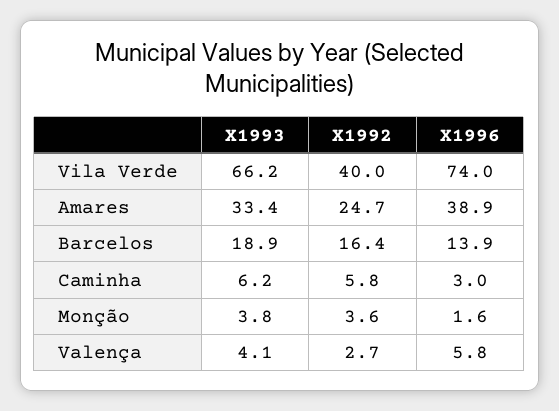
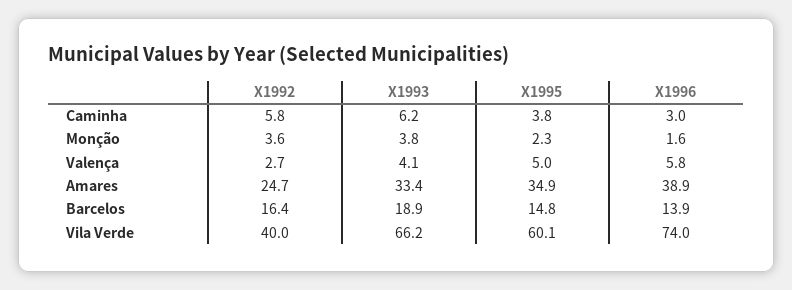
  {
    "X1993": {
      "Vila Verde": 66.2,
      "Amares": 33.4,
      "Barcelos": 18.9,
      "Caminha": 6.2,
      "Monção": 3.8,
      "Valença": 4.1
    },
    "X1992": {
      "Vila Verde": 40,
      "Amares": 24.7,
      "Barcelos": 16.4,
      "Caminha": 5.8,
      "Monção": 3.6,
      "Valença": 2.7
    },
    "X1996": {
      "Vila Verde": 74,
      "Amares": 38.9,
      "Barcelos": 13.9,
      "Caminha": 3,
      "Monção": 1.6,
      "Valença": 5.8
-   }
+   },
+   "X1995": {
+     "Caminha": 3.8,
+     "Monção": 2.3,
+     "Valença": 5,
+     "Amares": 34.9,
+     "Barcelos": 14.8,
+     "Vila Verde": 60.1
+   }
  }

